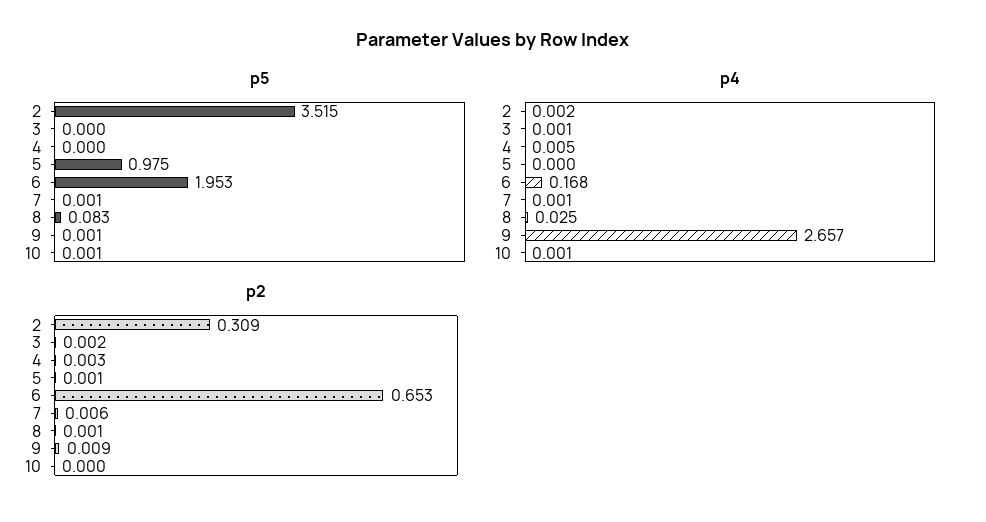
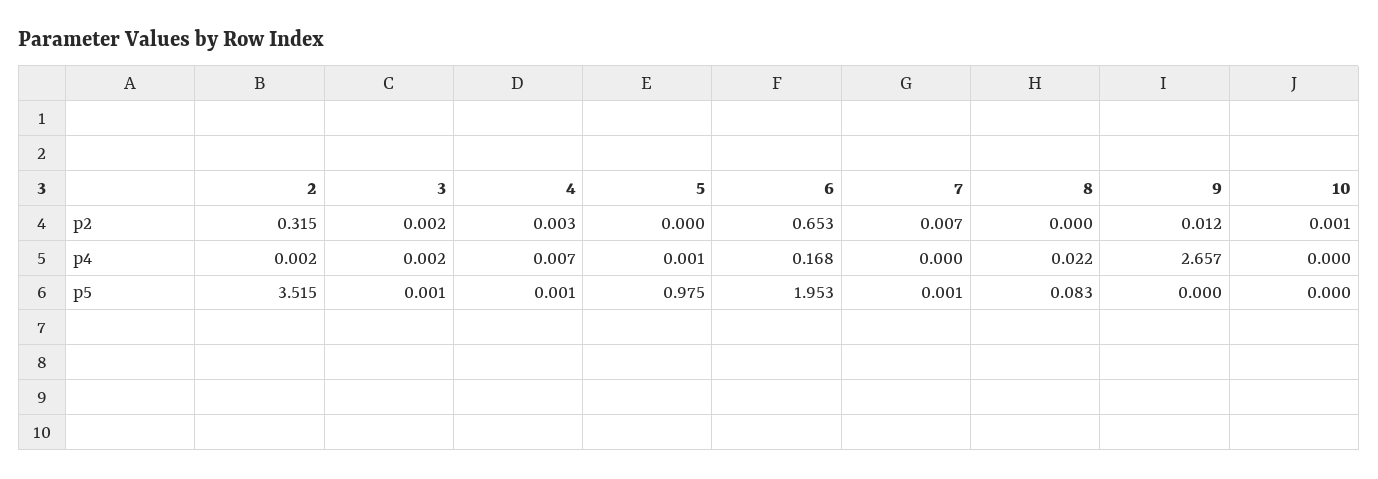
  {
    "p5": {
      "2": 3.515,
-     "3": 0,
+     "3": 0.001,
-     "4": 0,
+     "4": 0.001,
      "5": 0.975,
      "6": 1.953,
      "7": 0.001,
      "8": 0.083,
-     "9": 0.001,
+     "9": 0,
-     "10": 0.001
+     "10": 0
    },
    "p4": {
      "2": 0.002,
-     "3": 0.001,
+     "3": 0.002,
-     "4": 0.005,
+     "4": 0.007,
-     "5": 0,
+     "5": 0.001,
      "6": 0.168,
-     "7": 0.001,
+     "7": 0,
-     "8": 0.025,
+     "8": 0.022,
      "9": 2.657,
-     "10": 0.001
+     "10": 0
    },
    "p2": {
-     "2": 0.309,
+     "2": 0.315,
      "3": 0.002,
      "4": 0.003,
-     "5": 0.001,
+     "5": 0,
      "6": 0.653,
-     "7": 0.006,
+     "7": 0.007,
-     "8": 0.001,
+     "8": 0,
-     "9": 0.009,
+     "9": 0.012,
-     "10": 0
+     "10": 0.001
    }
  }

